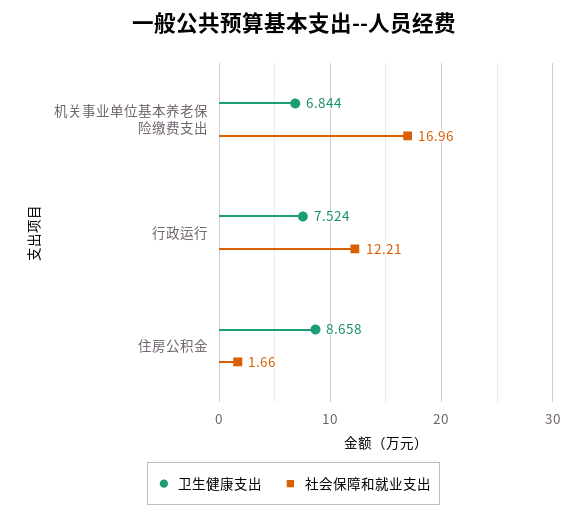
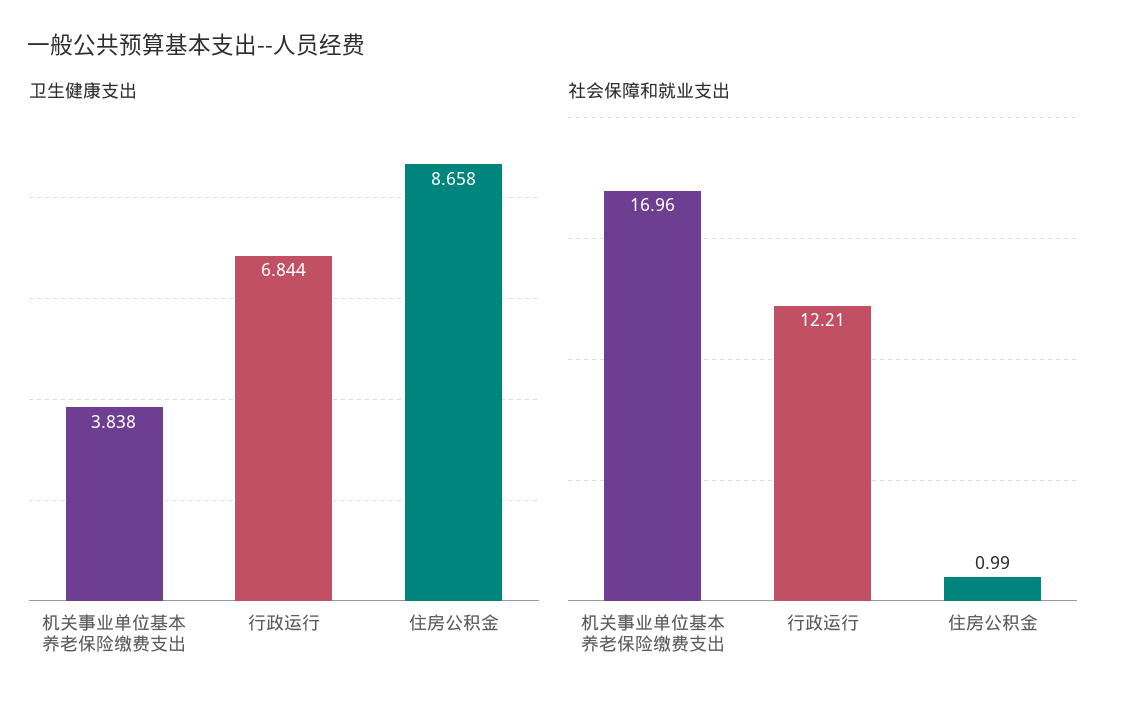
  {
    "卫生健康支出": {
-     "机关事业单位基本养老保险缴费支出": 6.844,
+     "机关事业单位基本养老保险缴费支出": 3.838,
-     "行政运行": 7.524,
+     "行政运行": 6.844,
      "住房公积金": 8.658
    },
    "社会保障和就业支出": {
      "机关事业单位基本养老保险缴费支出": 16.96,
      "行政运行": 12.21,
-     "住房公积金": 1.66
+     "住房公积金": 0.99
    }
  }

